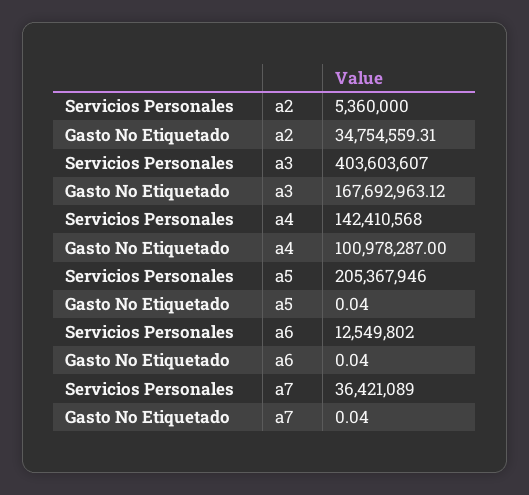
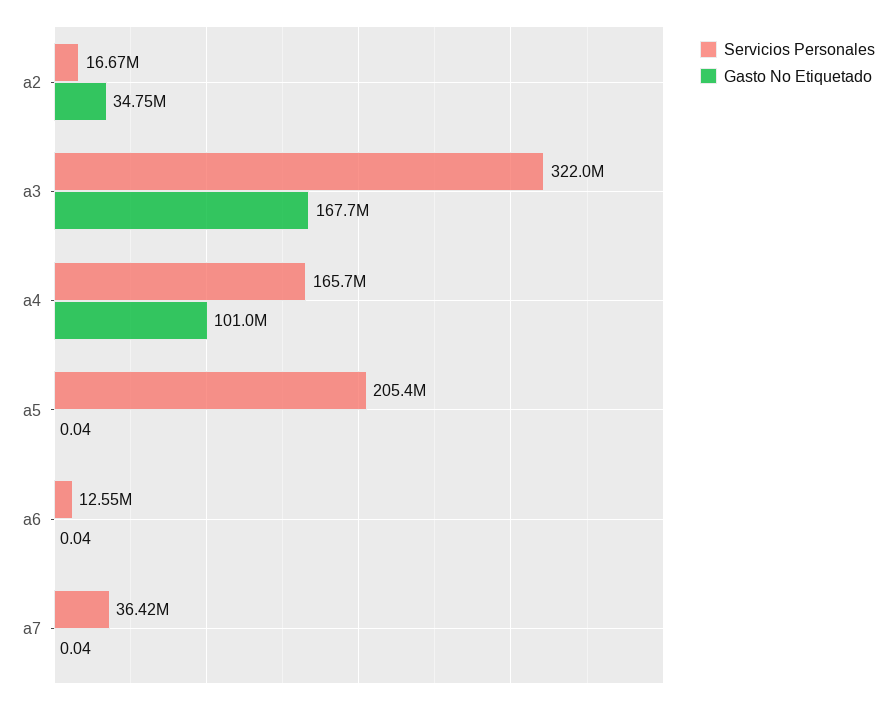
  {
    "Servicios Personales": {
-     "a2": 5360000,
+     "a2": 16670000,
-     "a3": 403603607,
+     "a3": 322000000,
-     "a4": 142410568,
+     "a4": 165700000,
      "a5": 205367946,
      "a6": 12549802,
      "a7": 36421089
    },
    "Gasto No Etiquetado": {
      "a2": 34754559.31,
      "a3": 167692963.12,
      "a4": 100978287,
      "a5": 0.04,
      "a6": 0.04,
      "a7": 0.04
    }
  }

